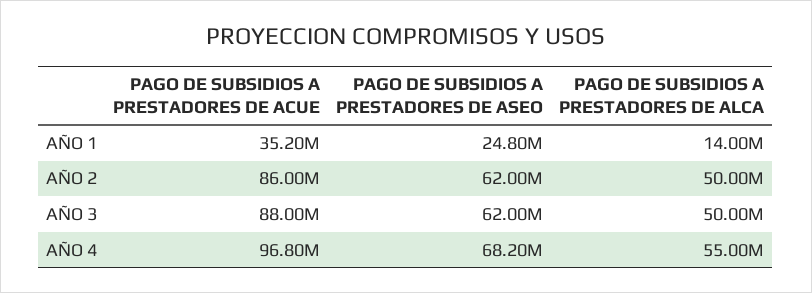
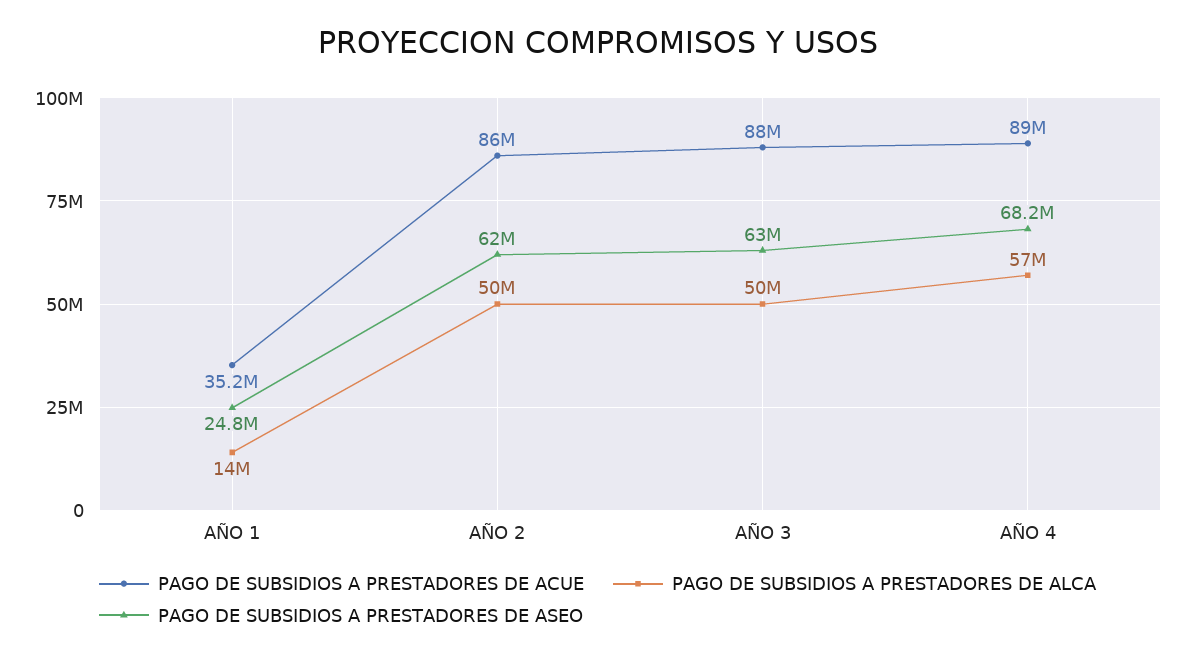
  {
    "PAGO DE SUBSIDIOS A PRESTADORES DE ACUE": {
      "AÑO 1": 35200000,
      "AÑO 2": 86000000,
      "AÑO 3": 88000000,
-     "AÑO 4": 96800000
+     "AÑO 4": 89000000
    },
    "PAGO DE SUBSIDIOS A PRESTADORES DE ASEO": {
      "AÑO 1": 24800000,
      "AÑO 2": 62000000,
-     "AÑO 3": 62000000,
+     "AÑO 3": 63000000,
      "AÑO 4": 68200000
    },
    "PAGO DE SUBSIDIOS A PRESTADORES DE ALCA": {
      "AÑO 1": 14000000,
      "AÑO 2": 50000000,
      "AÑO 3": 50000000,
-     "AÑO 4": 55000000
+     "AÑO 4": 57000000
    }
  }

